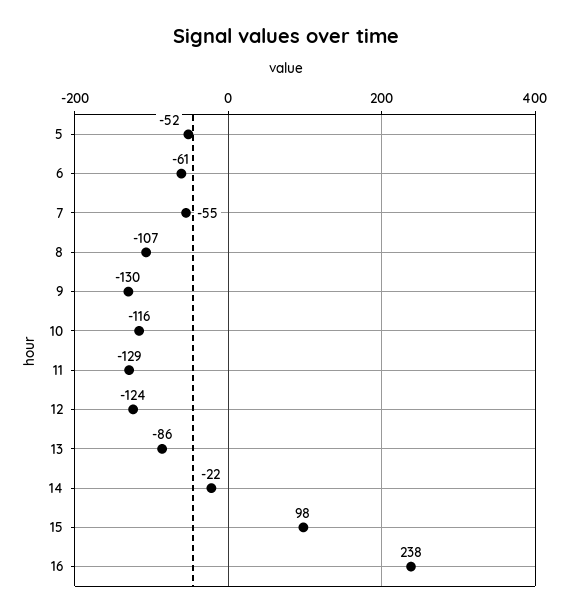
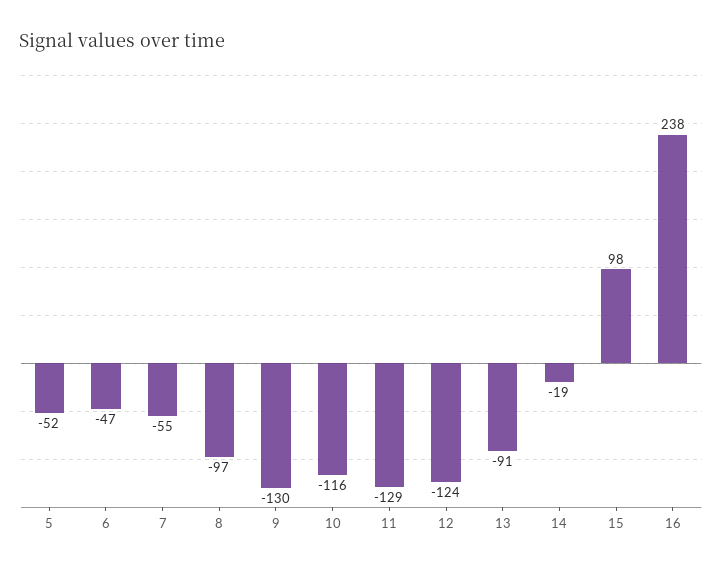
  {
    "5": -52,
-   "6": -61,
+   "6": -47,
    "7": -55,
-   "8": -107,
+   "8": -97,
    "9": -130,
    "10": -116,
    "11": -129,
    "12": -124,
-   "13": -86,
+   "13": -91,
-   "14": -22,
+   "14": -19,
    "15": 98,
    "16": 238
  }

